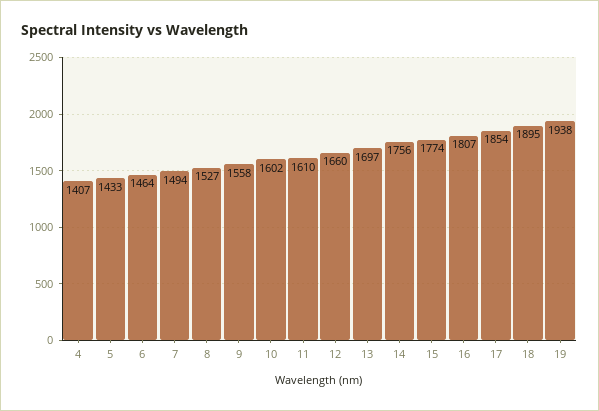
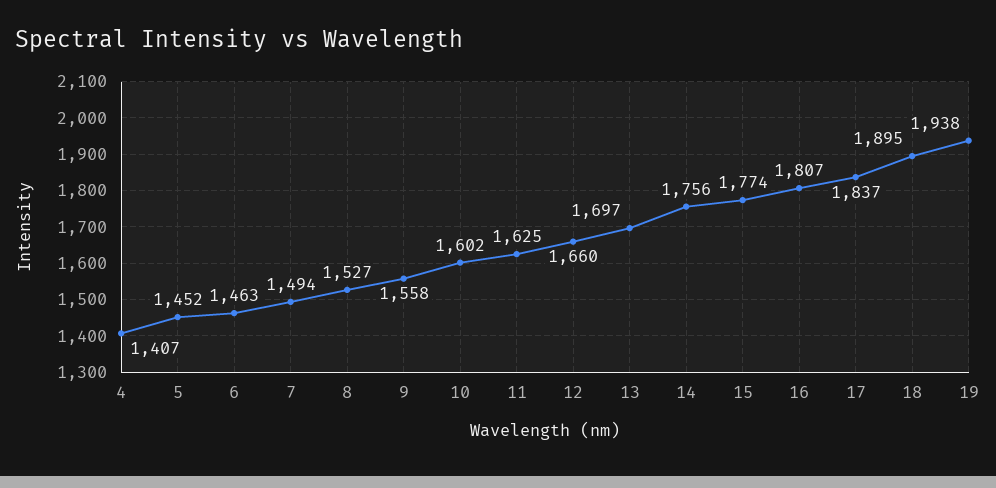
  {
    "4": 1407,
-   "5": 1433,
+   "5": 1452,
-   "6": 1464,
+   "6": 1463,
    "7": 1494,
    "8": 1527,
    "9": 1558,
    "10": 1602,
-   "11": 1610,
+   "11": 1625,
    "12": 1660,
    "13": 1697,
    "14": 1756,
    "15": 1774,
    "16": 1807,
-   "17": 1854,
+   "17": 1837,
    "18": 1895,
    "19": 1938
  }

